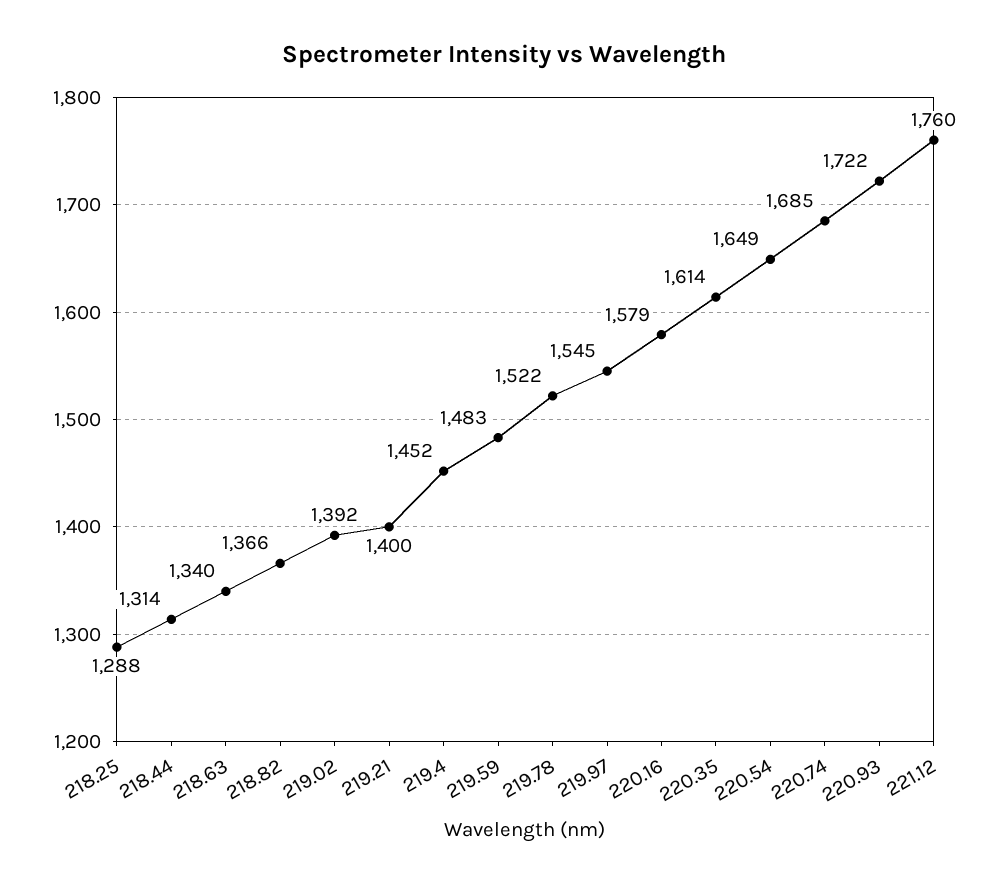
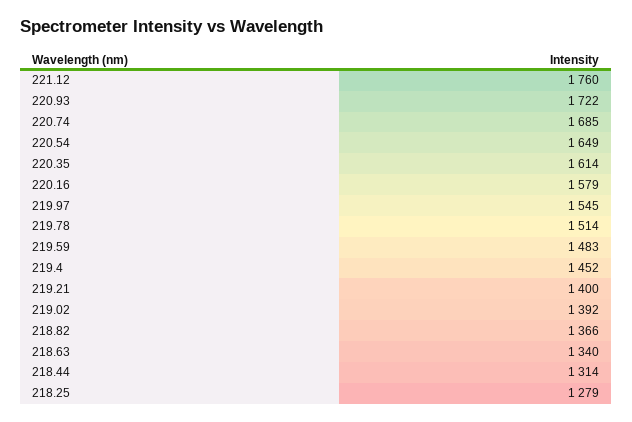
  {
-   "218.25": 1288,
+   "218.25": 1279,
    "218.44": 1314,
    "218.63": 1340,
    "218.82": 1366,
    "219.02": 1392,
    "219.21": 1400,
    "219.4": 1452,
    "219.59": 1483,
-   "219.78": 1522,
+   "219.78": 1514,
    "219.97": 1545,
    "220.16": 1579,
    "220.35": 1614,
    "220.54": 1649,
    "220.74": 1685,
    "220.93": 1722,
    "221.12": 1760
  }

